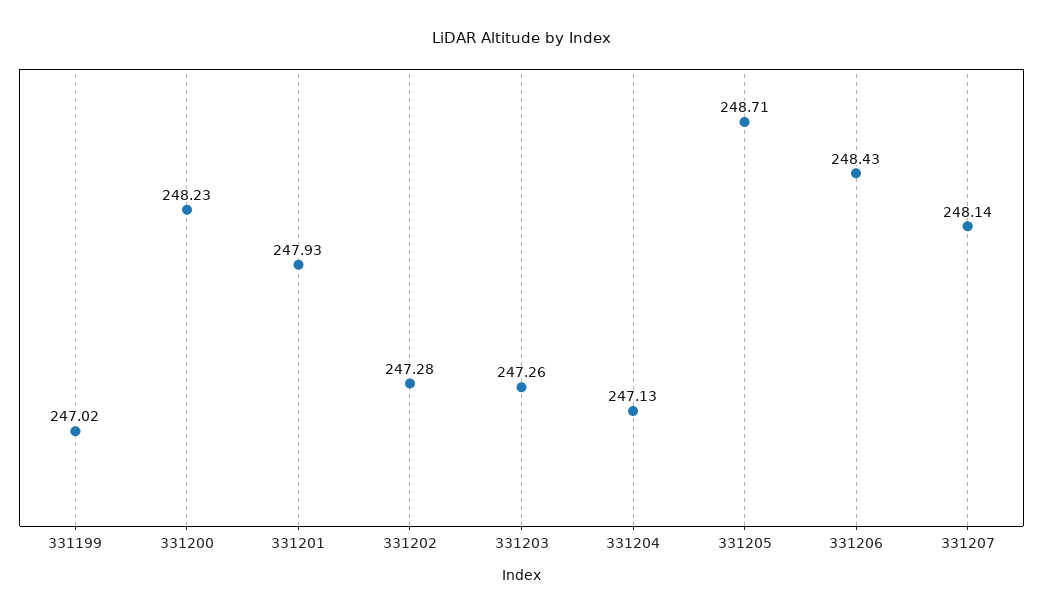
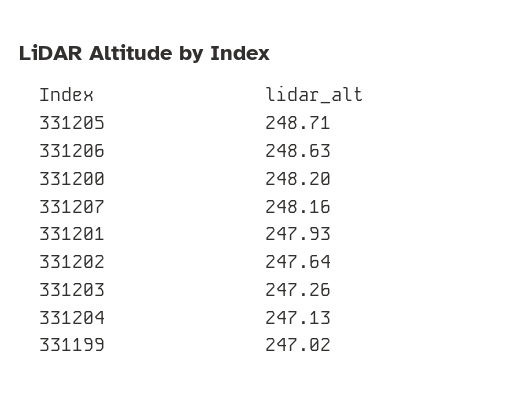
  {
    "331199": 247.02,
-   "331200": 248.23,
+   "331200": 248.2,
    "331201": 247.93,
-   "331202": 247.28,
+   "331202": 247.64,
    "331203": 247.26,
    "331204": 247.13,
    "331205": 248.71,
-   "331206": 248.43,
+   "331206": 248.63,
-   "331207": 248.14
+   "331207": 248.16
  }

